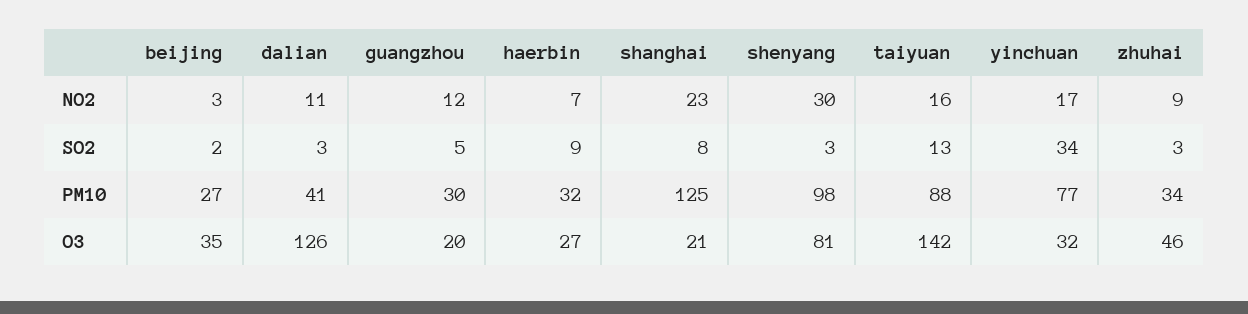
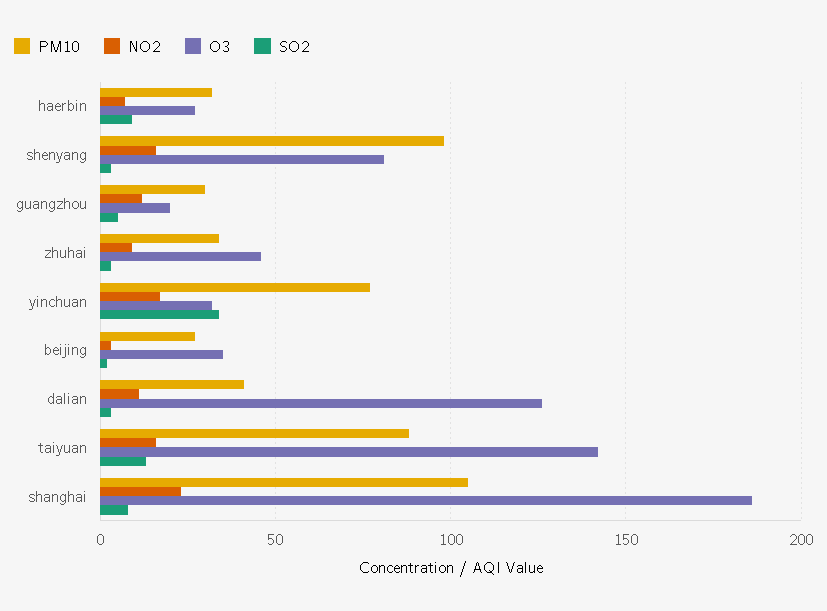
  {
    "NO2": {
      "beijing": 3,
      "dalian": 11,
      "guangzhou": 12,
      "haerbin": 7,
      "shanghai": 23,
-     "shenyang": 30,
+     "shenyang": 15,
      "taiyuan": 16,
      "yinchuan": 17,
      "zhuhai": 9
    },
    "SO2": {
      "beijing": 2,
      "dalian": 3,
      "guangzhou": 5,
      "haerbin": 9,
      "shanghai": 8,
      "shenyang": 3,
      "taiyuan": 13,
      "yinchuan": 34,
      "zhuhai": 3
    },
    "PM10": {
      "beijing": 27,
      "dalian": 41,
      "guangzhou": 30,
      "haerbin": 32,
-     "shanghai": 125,
+     "shanghai": 105,
      "shenyang": 98,
      "taiyuan": 88,
      "yinchuan": 77,
      "zhuhai": 34
    },
    "O3": {
      "beijing": 35,
      "dalian": 126,
      "guangzhou": 20,
      "haerbin": 27,
-     "shanghai": 21,
+     "shanghai": 185,
      "shenyang": 81,
      "taiyuan": 142,
      "yinchuan": 32,
      "zhuhai": 46
    }
  }

